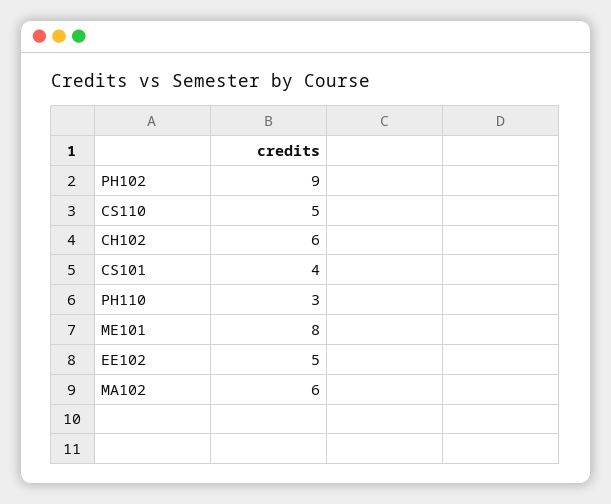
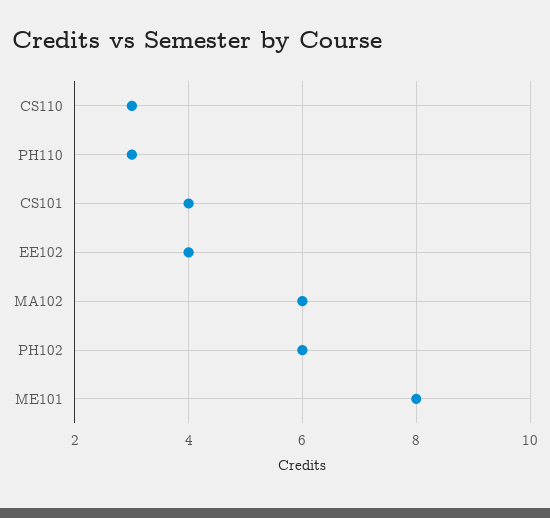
  {
-   "PH102": 9,
+   "PH102": 6,
-   "CS110": 5,
+   "CS110": 3,
-   "CH102": 6,
    "CS101": 4,
    "PH110": 3,
    "ME101": 8,
-   "EE102": 5,
+   "EE102": 4,
    "MA102": 6
  }

